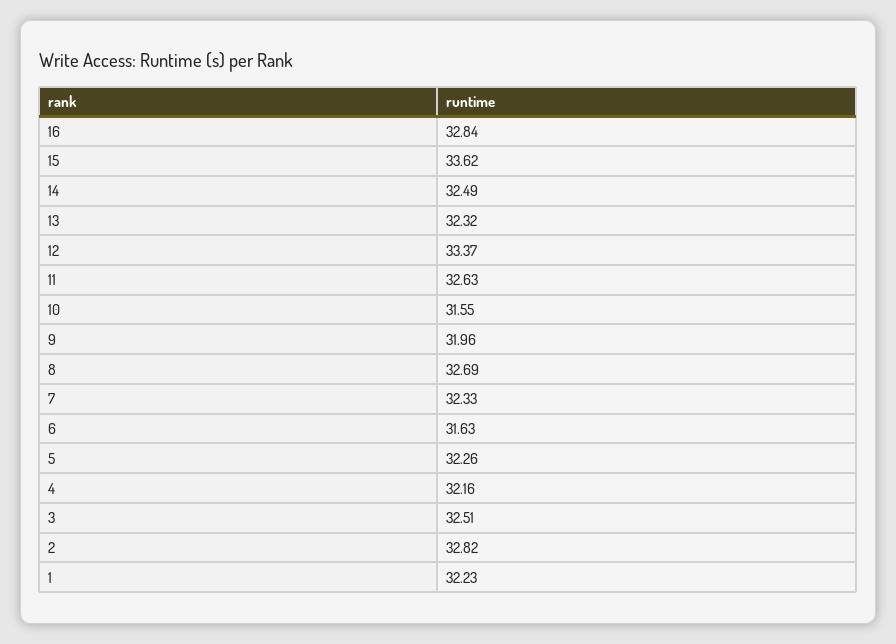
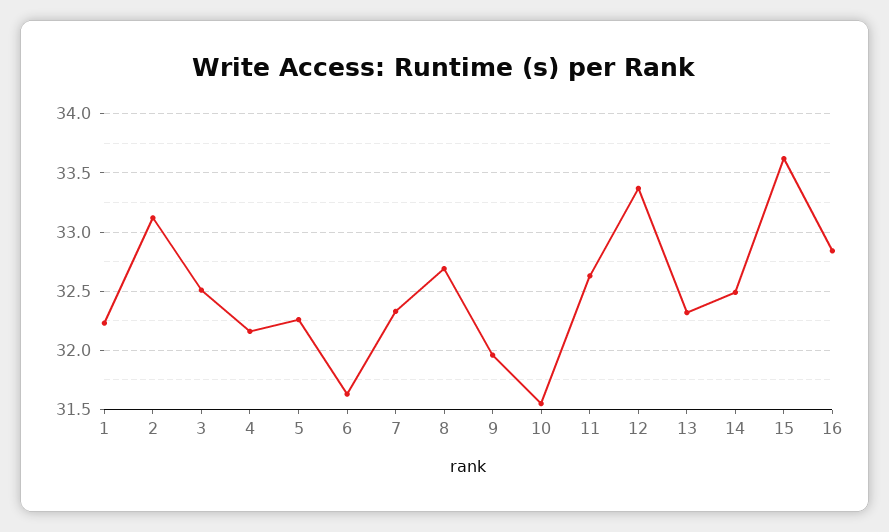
  {
    "16": 32.84,
    "15": 33.62,
    "14": 32.49,
    "13": 32.32,
    "12": 33.37,
    "11": 32.63,
    "10": 31.55,
    "9": 31.96,
    "8": 32.69,
    "7": 32.33,
    "6": 31.63,
    "5": 32.26,
    "4": 32.16,
    "3": 32.51,
-   "2": 32.82,
+   "2": 33.1,
    "1": 32.23
  }

